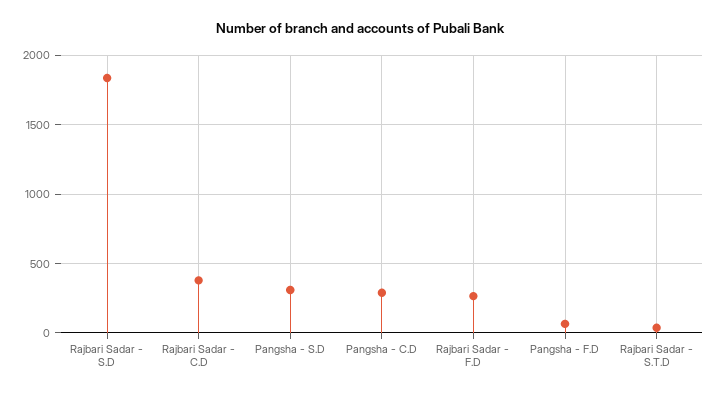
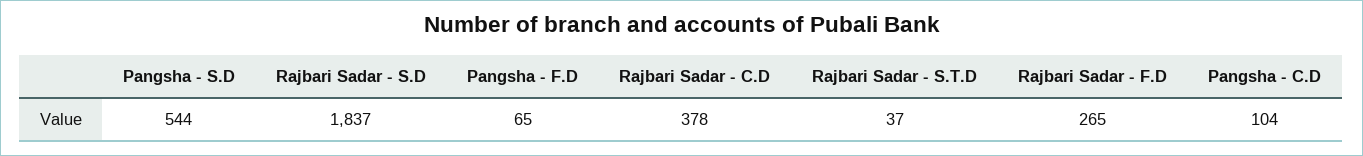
  {
    "Rajbari Sadar - S.D": 1837,
    "Rajbari Sadar - C.D": 378,
-   "Pangsha - S.D": 300,
+   "Pangsha - S.D": 544,
-   "Pangsha - C.D": 300,
+   "Pangsha - C.D": 104,
    "Rajbari Sadar - F.D": 265,
    "Pangsha - F.D": 65,
    "Rajbari Sadar - S.T.D": 37
  }

